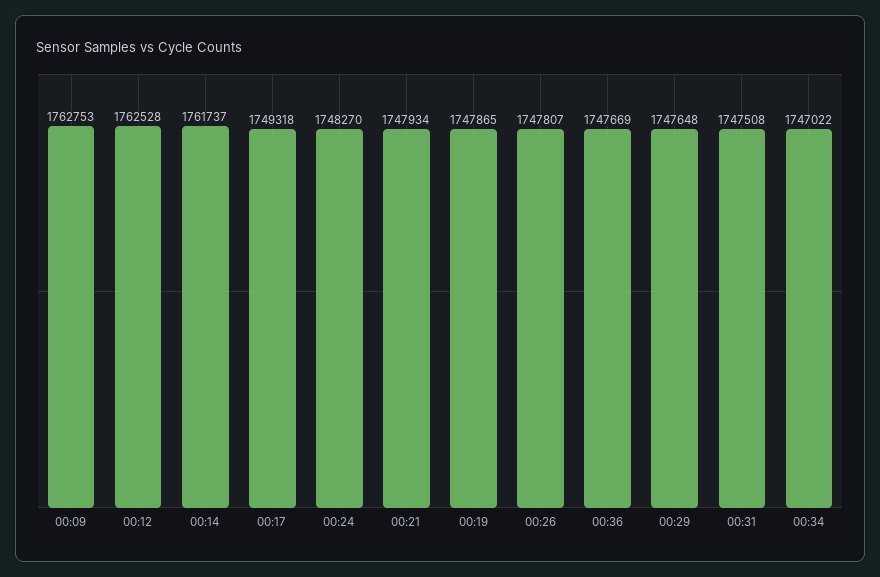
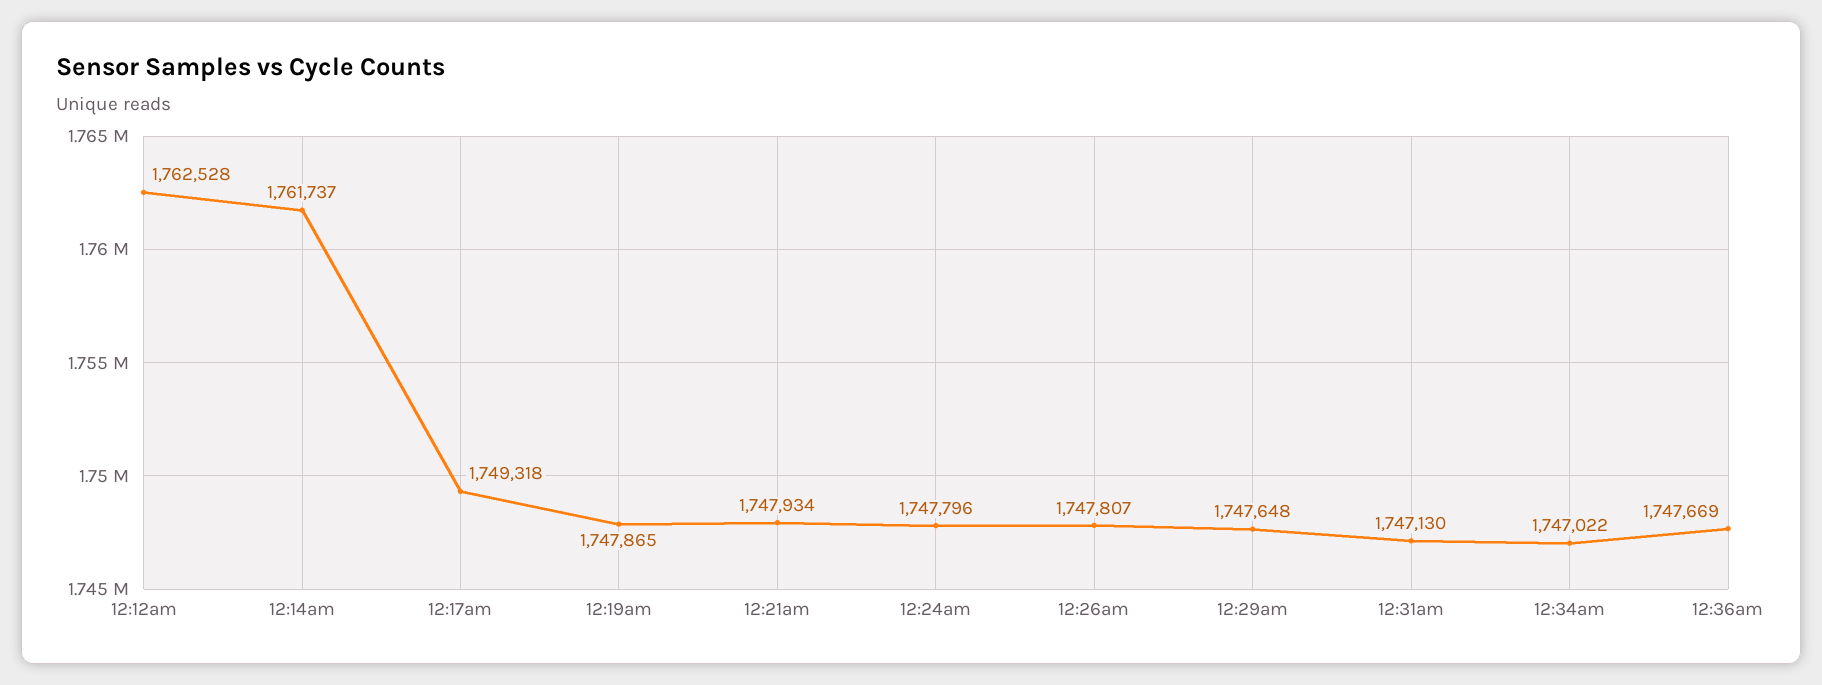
  {
-   "00:09": 1762753,
    "00:12": 1762528,
    "00:14": 1761737,
    "00:17": 1749318,
-   "00:24": 1748270,
+   "00:24": 1747796,
    "00:21": 1747934,
    "00:19": 1747865,
    "00:26": 1747807,
    "00:36": 1747669,
    "00:29": 1747648,
-   "00:31": 1747508,
+   "00:31": 1747130,
    "00:34": 1747022
  }

